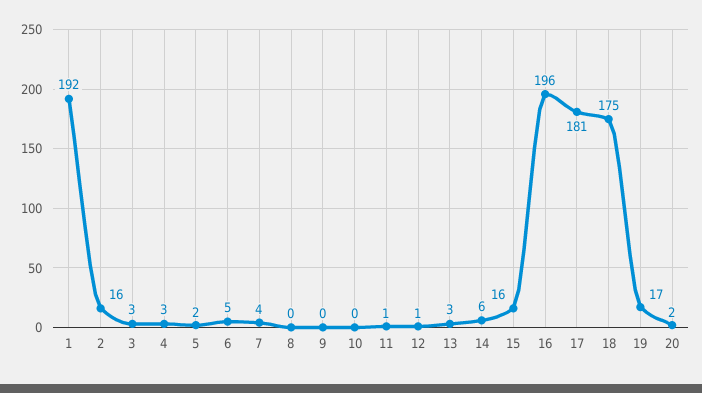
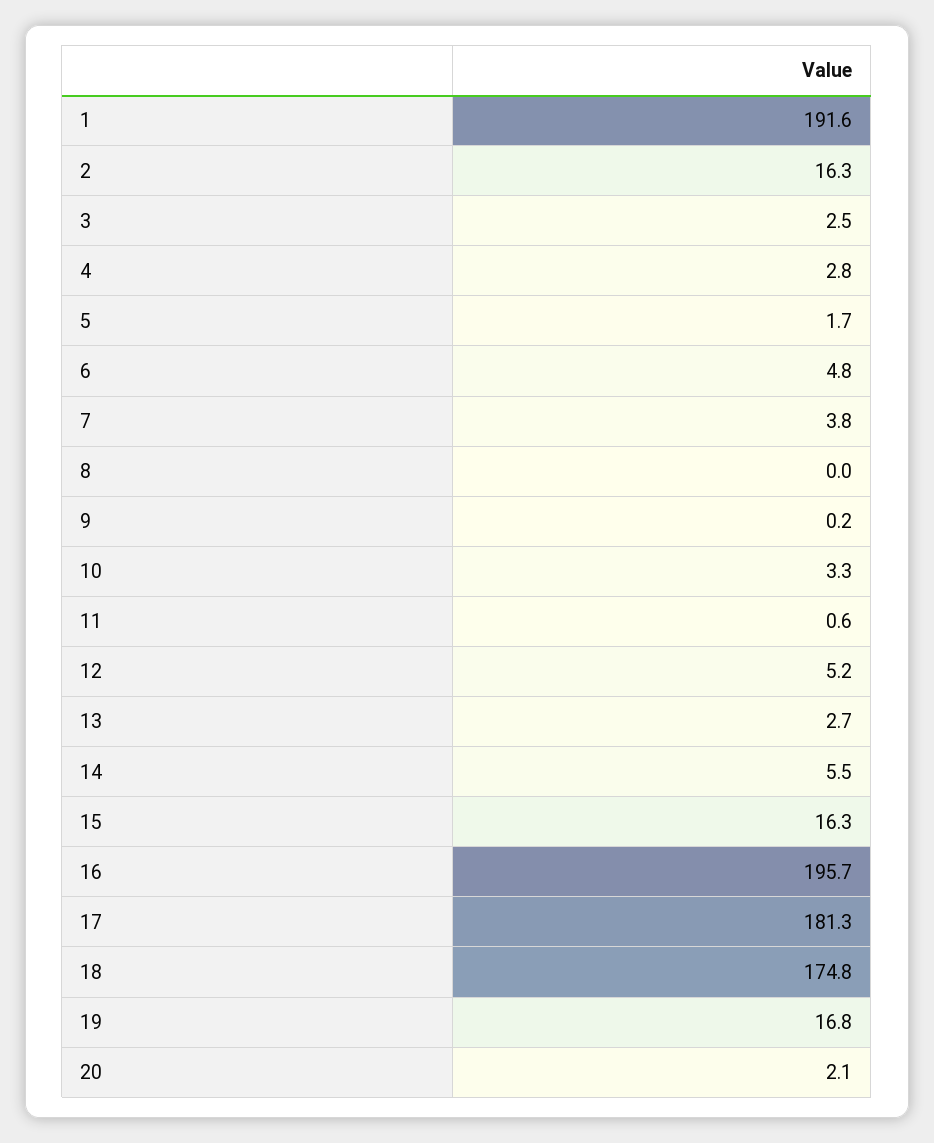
  {
    "1": 191.6,
    "2": 16.3,
    "3": 2.5,
    "4": 2.8,
    "5": 1.7,
    "6": 4.8,
    "7": 3.8,
    "8": 0,
    "9": 0.2,
-   "10": 0,
+   "10": 3.3,
    "11": 0.6,
-   "12": 1,
+   "12": 5.2,
    "13": 2.7,
    "14": 5.5,
    "15": 16.3,
    "16": 195.7,
    "17": 181.3,
    "18": 174.8,
    "19": 16.8,
    "20": 2.1
  }

